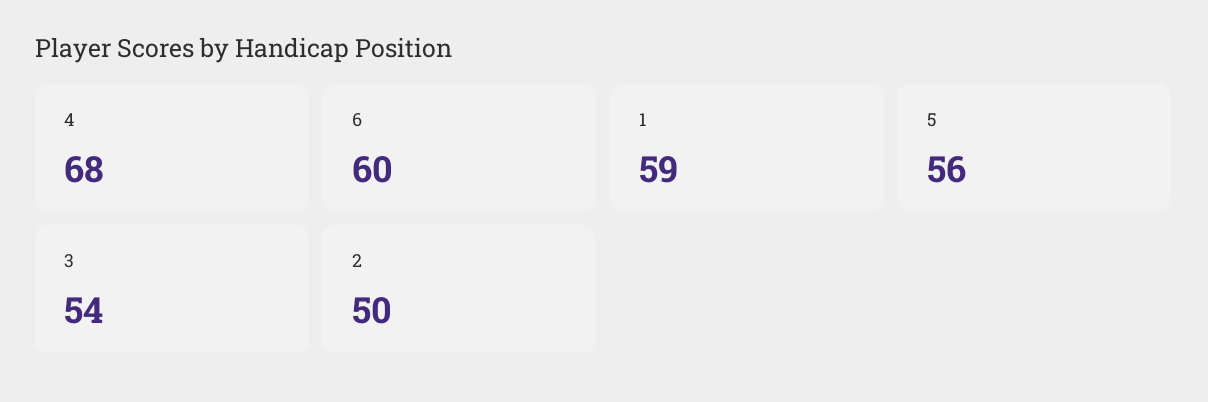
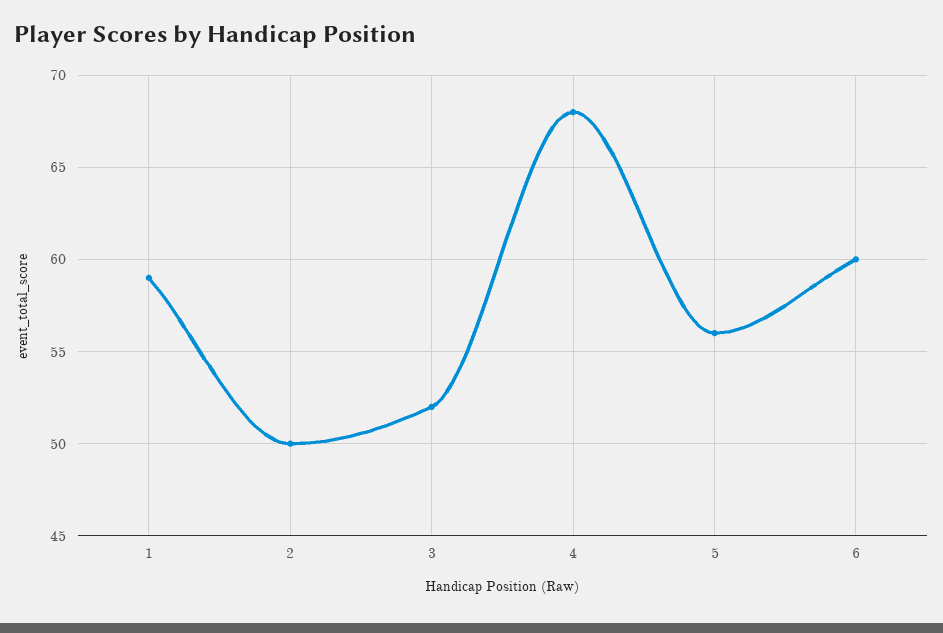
  {
    "4": 68,
    "6": 60,
    "1": 59,
    "5": 56,
-   "3": 54,
+   "3": 52,
    "2": 50
  }

